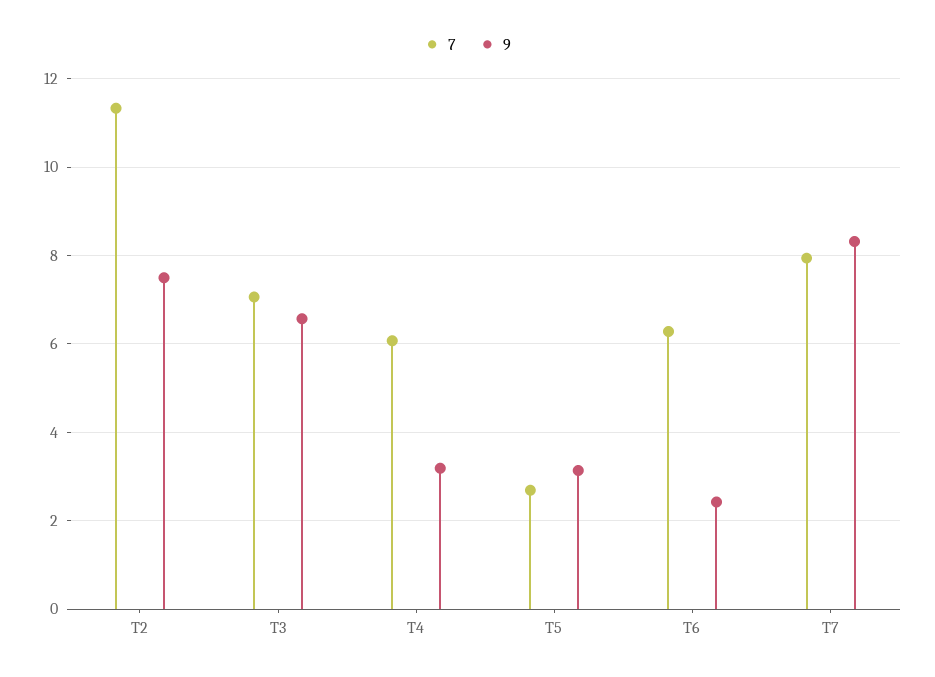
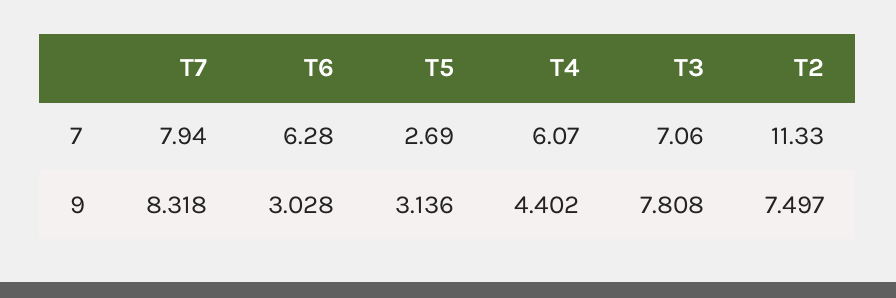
  {
    "7": {
      "T2": 11.33,
      "T3": 7.06,
      "T4": 6.07,
      "T5": 2.69,
      "T6": 6.28,
      "T7": 7.94
    },
    "9": {
      "T2": 7.497,
-     "T3": 6.6,
+     "T3": 7.808,
-     "T4": 3.2,
+     "T4": 4.402,
      "T5": 3.136,
-     "T6": 2.4,
+     "T6": 3.028,
      "T7": 8.318
    }
  }

